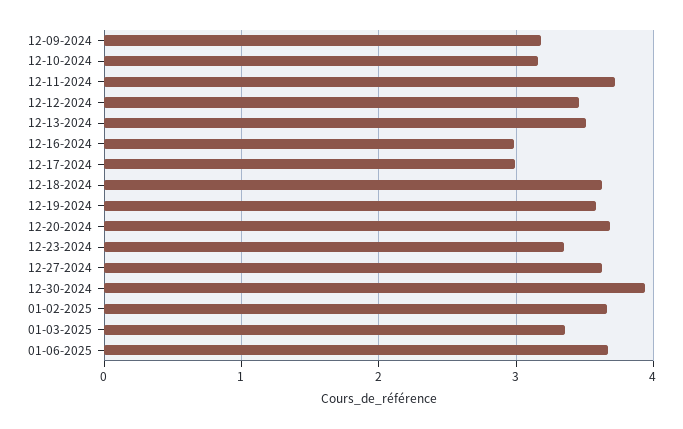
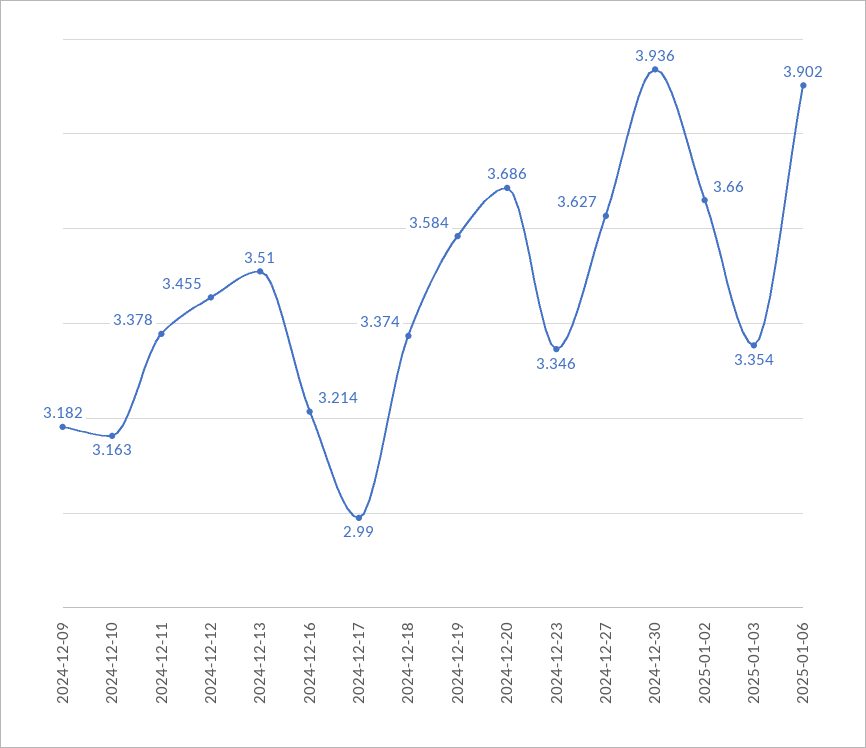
  {
    "12-09-2024": 3.182,
    "12-10-2024": 3.163,
-   "12-11-2024": 3.7,
+   "12-11-2024": 3.378,
    "12-12-2024": 3.455,
    "12-13-2024": 3.51,
-   "12-16-2024": 3,
+   "12-16-2024": 3.214,
    "12-17-2024": 2.99,
-   "12-18-2024": 3.6,
+   "12-18-2024": 3.374,
    "12-19-2024": 3.584,
    "12-20-2024": 3.686,
    "12-23-2024": 3.346,
    "12-27-2024": 3.627,
    "12-30-2024": 3.936,
    "01-02-2025": 3.66,
    "01-03-2025": 3.354,
-   "01-06-2025": 3.7
+   "01-06-2025": 3.902
  }

